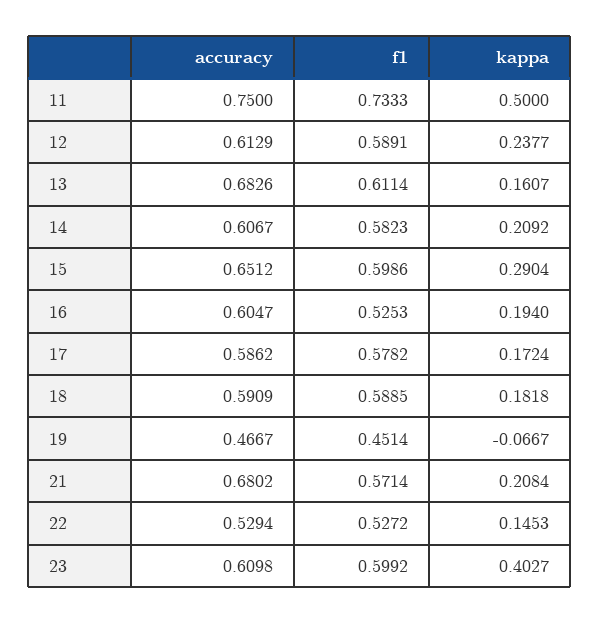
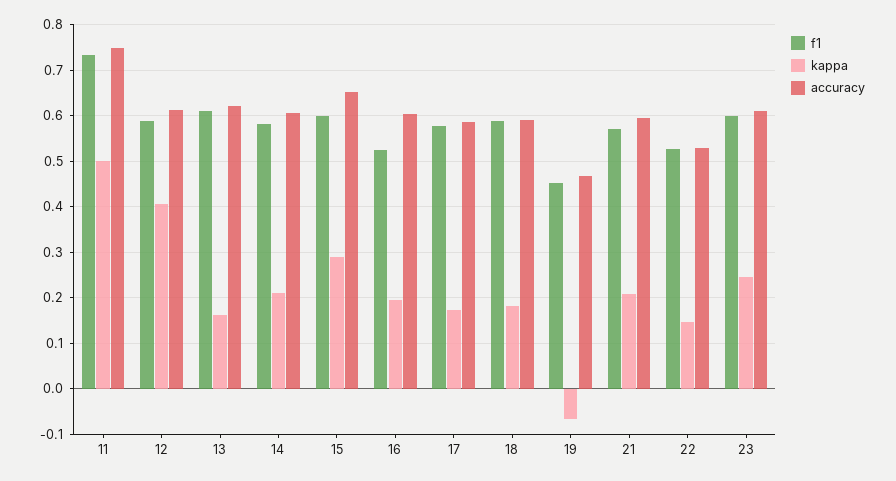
  {
    "accuracy": {
      "11": 0.75,
      "12": 0.6129,
-     "13": 0.6826,
+     "13": 0.62,
      "14": 0.6067,
      "15": 0.6512,
      "16": 0.6047,
      "17": 0.5862,
      "18": 0.5909,
      "19": 0.4667,
-     "21": 0.6802,
+     "21": 0.6,
      "22": 0.5294,
      "23": 0.6098
    },
    "f1": {
      "11": 0.7333,
      "12": 0.5891,
      "13": 0.6114,
      "14": 0.5823,
      "15": 0.5986,
      "16": 0.5253,
      "17": 0.5782,
      "18": 0.5885,
      "19": 0.4514,
      "21": 0.5714,
      "22": 0.5272,
      "23": 0.5992
    },
    "kappa": {
      "11": 0.5,
-     "12": 0.2377,
+     "12": 0.4,
      "13": 0.1607,
      "14": 0.2092,
      "15": 0.2904,
      "16": 0.194,
      "17": 0.1724,
      "18": 0.1818,
      "19": -0.0667,
      "21": 0.2084,
      "22": 0.1453,
-     "23": 0.4027
+     "23": 0.24
    }
  }

